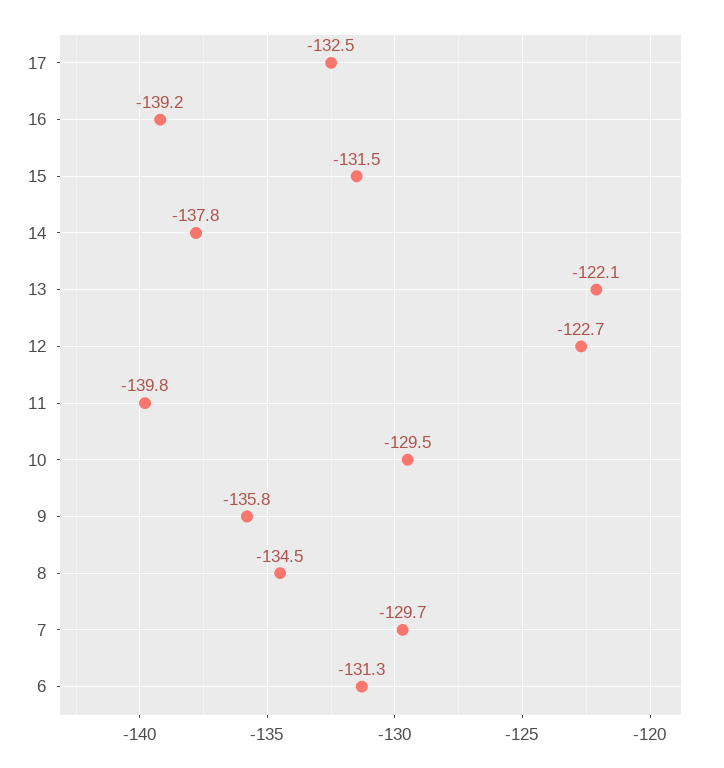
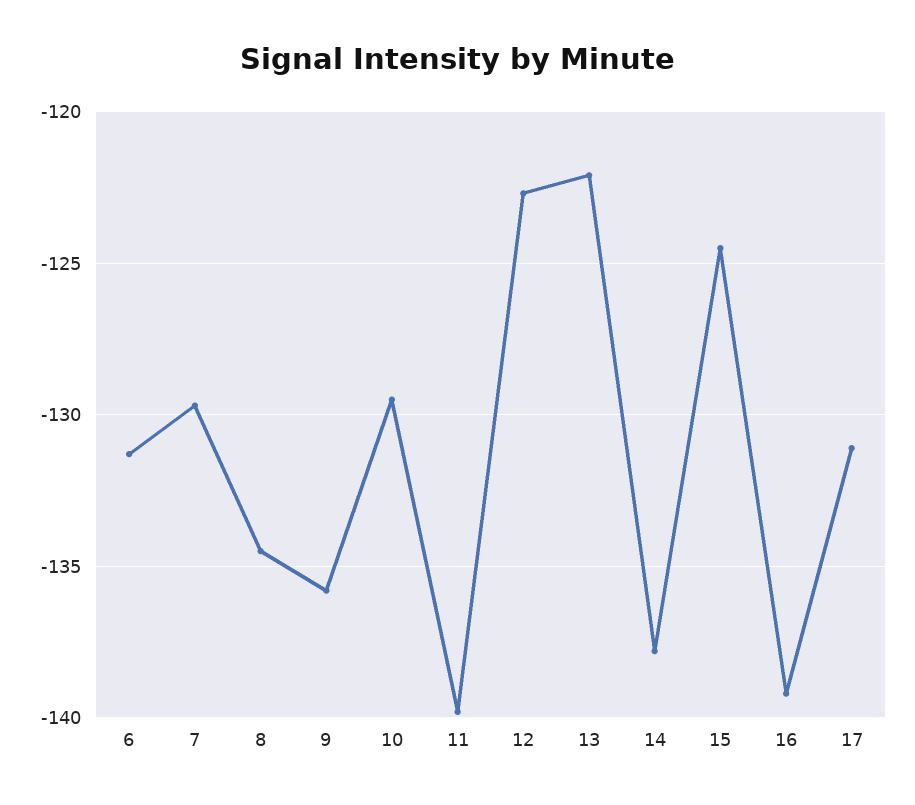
  {
-   "17": -132.5,
+   "17": -131,
    "16": -139.2,
-   "15": -131.5,
+   "15": -124.5,
    "14": -137.8,
    "13": -122.1,
    "12": -122.7,
    "11": -139.8,
    "10": -129.5,
    "9": -135.8,
    "8": -134.5,
    "7": -129.7,
    "6": -131.3
  }

